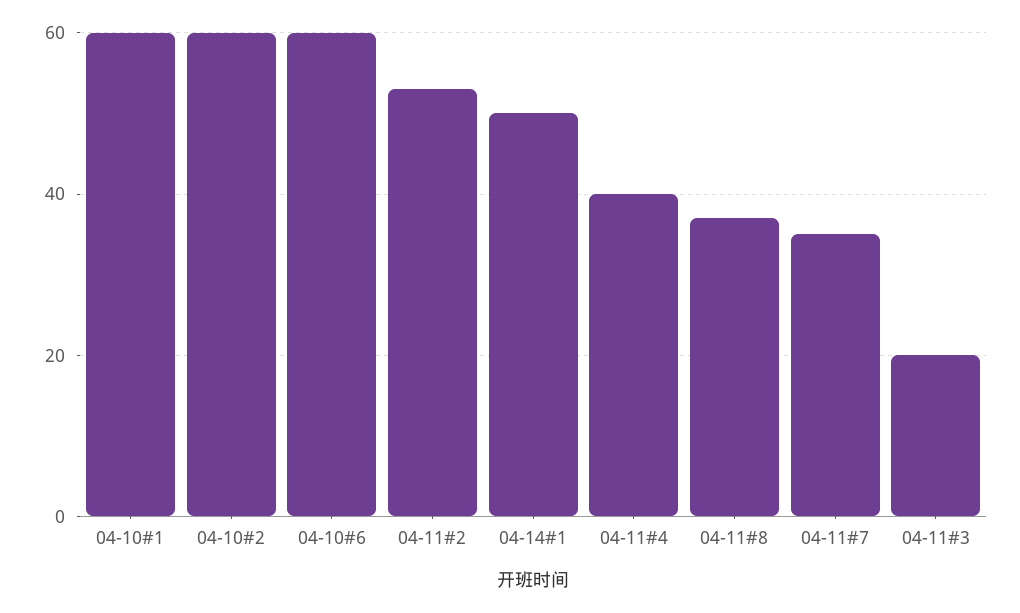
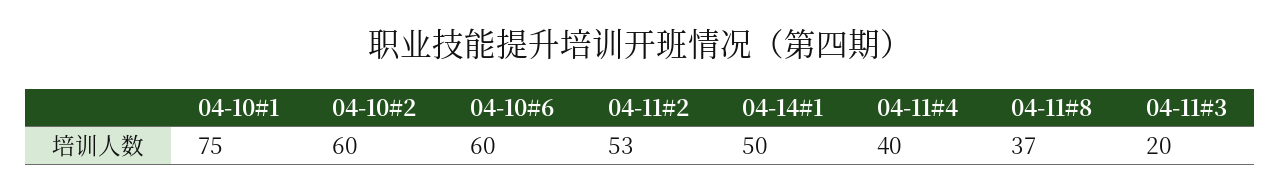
  {
-   "04-10#1": 60,
+   "04-10#1": 75,
    "04-10#2": 60,
    "04-10#6": 60,
    "04-11#2": 53,
    "04-14#1": 50,
    "04-11#4": 40,
    "04-11#8": 37,
-   "04-11#7": 35,
    "04-11#3": 20
  }

